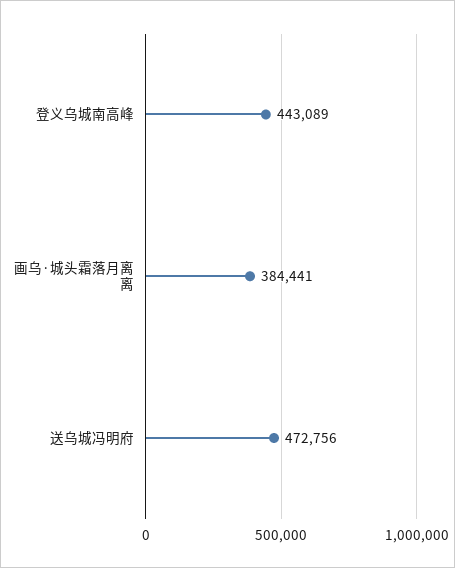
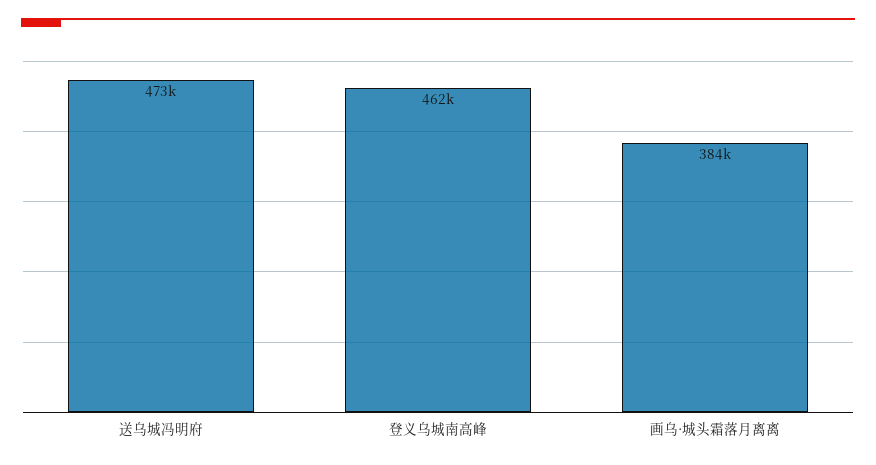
  {
-   "登义乌城南高峰": 443089,
+   "登义乌城南高峰": 462000,
    "画乌·城头霜落月离离": 384441,
    "送乌城冯明府": 472756
  }

